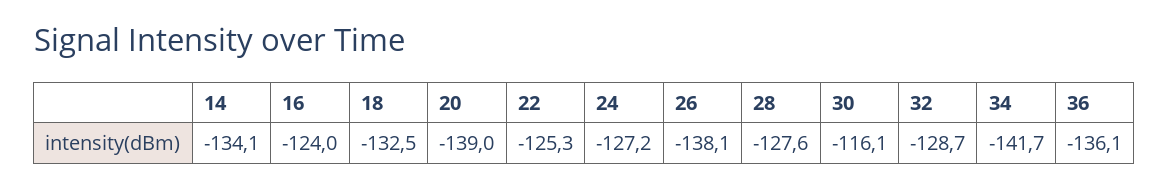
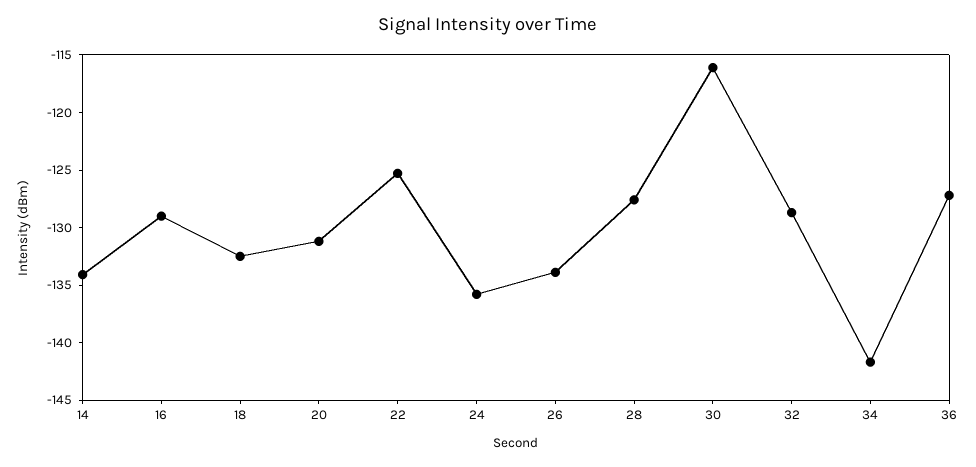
  {
    "14": -134.1,
-   "16": -124,
+   "16": -129,
    "18": -132.5,
-   "20": -139,
+   "20": -131,
    "22": -125.3,
-   "24": -127.2,
+   "24": -136,
-   "26": -138.1,
+   "26": -134,
    "28": -127.6,
    "30": -116.1,
    "32": -128.7,
    "34": -141.7,
-   "36": -136.1
+   "36": -127
  }

